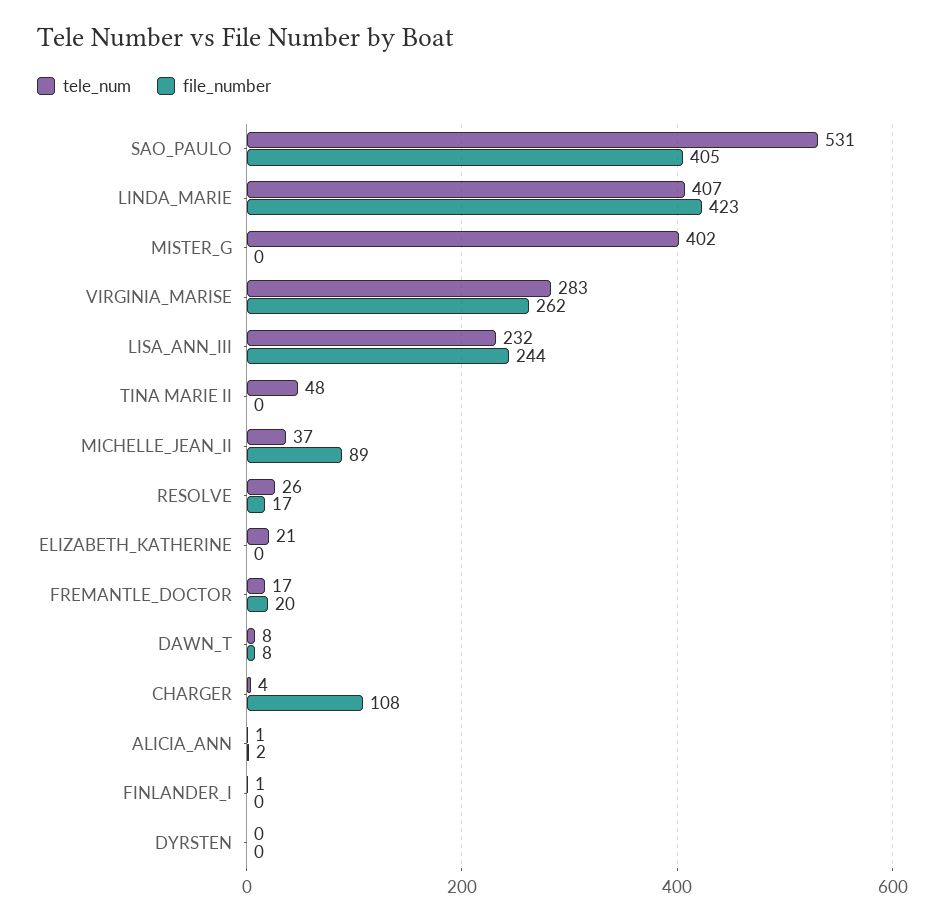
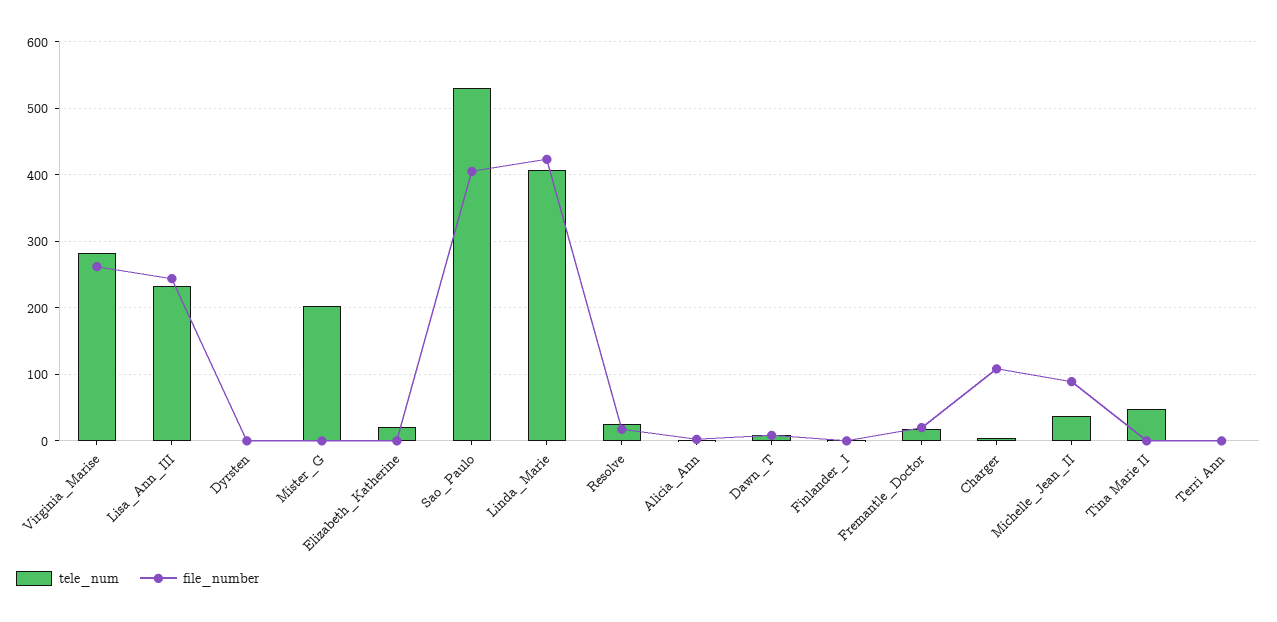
  {
    "tele_num": {
      "SAO_PAULO": 531,
      "LINDA_MARIE": 407,
-     "MISTER_G": 402,
+     "MISTER_G": 200,
      "VIRGINIA_MARISE": 283,
      "LISA_ANN_III": 232,
      "TINA MARIE II": 48,
      "MICHELLE_JEAN_II": 37,
      "RESOLVE": 26,
      "ELIZABETH_KATHERINE": 21,
      "FREMANTLE_DOCTOR": 17,
      "DAWN_T": 8,
      "CHARGER": 4,
      "ALICIA_ANN": 1,
      "FINLANDER_I": 1,
-     "DYRSTEN": 0
+     "DYRSTEN": 0,
+     "Terri Ann": 0
    },
    "file_number": {
      "SAO_PAULO": 405,
      "LINDA_MARIE": 423,
      "MISTER_G": 0,
      "VIRGINIA_MARISE": 262,
      "LISA_ANN_III": 244,
      "TINA MARIE II": 0,
      "MICHELLE_JEAN_II": 89,
      "RESOLVE": 17,
      "ELIZABETH_KATHERINE": 0,
      "FREMANTLE_DOCTOR": 20,
      "DAWN_T": 8,
      "CHARGER": 108,
      "ALICIA_ANN": 2,
      "FINLANDER_I": 0,
-     "DYRSTEN": 0
+     "DYRSTEN": 0,
+     "Terri Ann": 0
    }
  }

